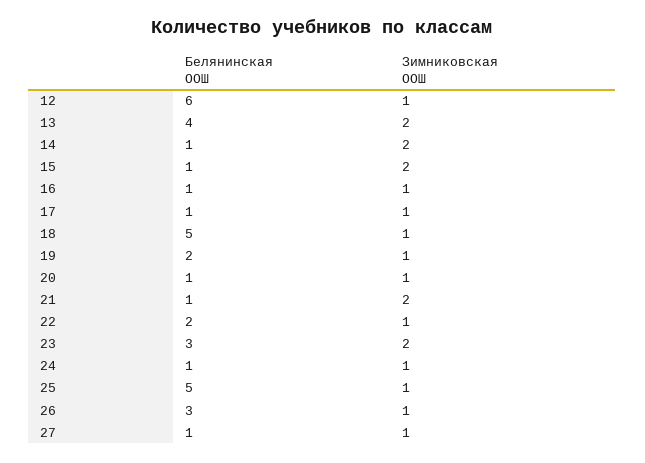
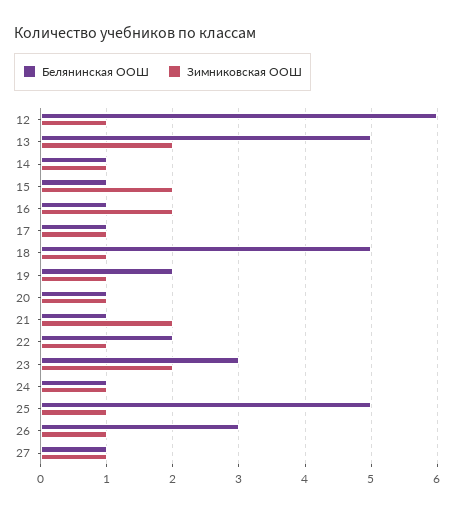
  {
    "Белянинская ООШ": {
      "12": 6,
-     "13": 4,
+     "13": 5,
      "14": 1,
      "15": 1,
      "16": 1,
      "17": 1,
      "18": 5,
      "19": 2,
      "20": 1,
      "21": 1,
      "22": 2,
      "23": 3,
      "24": 1,
      "25": 5,
      "26": 3,
      "27": 1
    },
    "Зимниковская ООШ": {
      "12": 1,
      "13": 2,
-     "14": 2,
+     "14": 1,
      "15": 2,
-     "16": 1,
+     "16": 2,
      "17": 1,
      "18": 1,
      "19": 1,
      "20": 1,
      "21": 2,
      "22": 1,
      "23": 2,
      "24": 1,
      "25": 1,
      "26": 1,
      "27": 1
    }
  }

